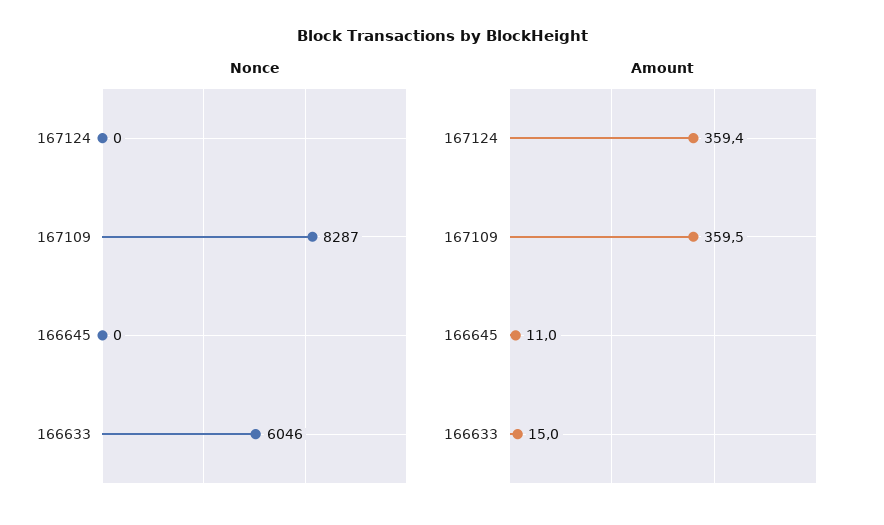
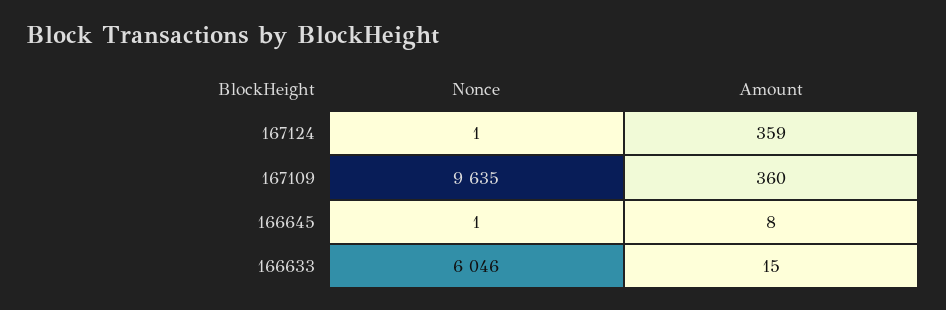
  {
    "Nonce": {
-     "167124": 0,
+     "167124": 1,
-     "167109": 8287,
+     "167109": 9635,
-     "166645": 0,
+     "166645": 1,
      "166633": 6046
    },
    "Amount": {
      "167124": 359.4,
      "167109": 359.5,
-     "166645": 11,
+     "166645": 8,
      "166633": 15
    }
  }

